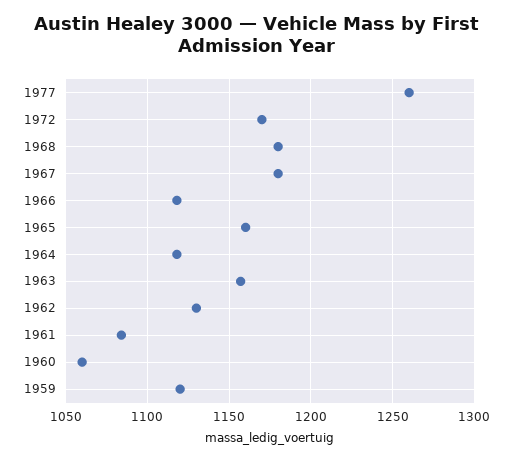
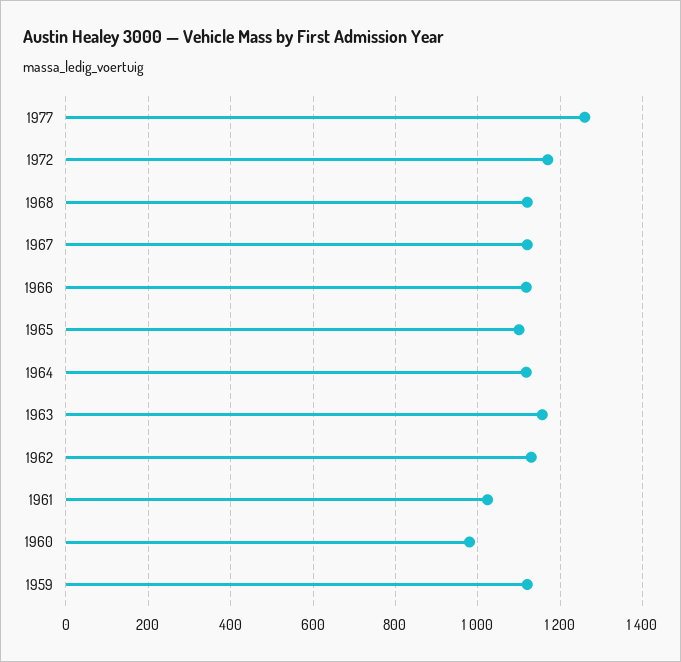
  {
    "1977": 1260,
    "1972": 1170,
-   "1968": 1180,
+   "1968": 1120,
-   "1967": 1180,
+   "1967": 1120,
    "1966": 1120,
-   "1965": 1160,
+   "1965": 1100,
    "1964": 1120,
    "1963": 1155,
    "1962": 1130,
-   "1961": 1085,
+   "1961": 1020,
-   "1960": 1060,
+   "1960": 980,
    "1959": 1120
  }

